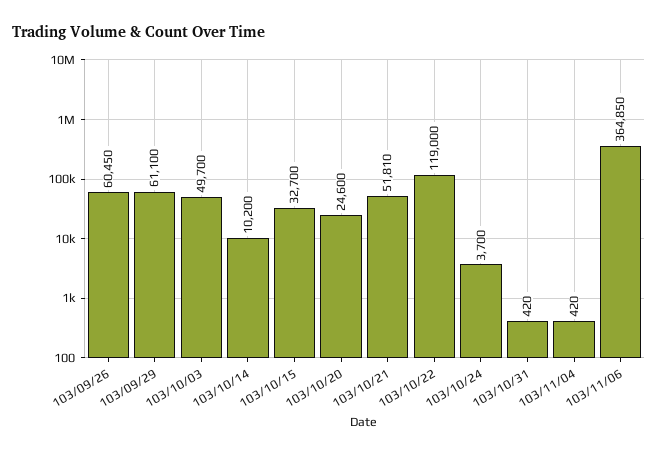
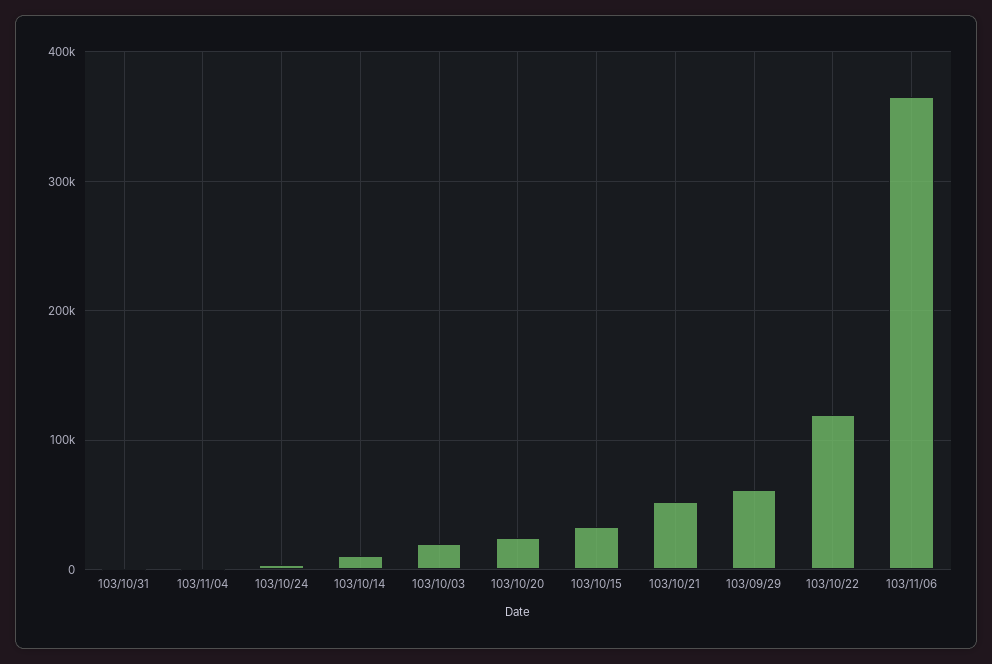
  {
-   "103/09/26": 60450,
    "103/09/29": 61100,
-   "103/10/03": 49700,
+   "103/10/03": 20000,
    "103/10/14": 10200,
    "103/10/15": 32700,
    "103/10/20": 24600,
    "103/10/21": 51810,
    "103/10/22": 119000,
    "103/10/24": 3700,
    "103/10/31": 420,
    "103/11/04": 420,
    "103/11/06": 364850
  }

